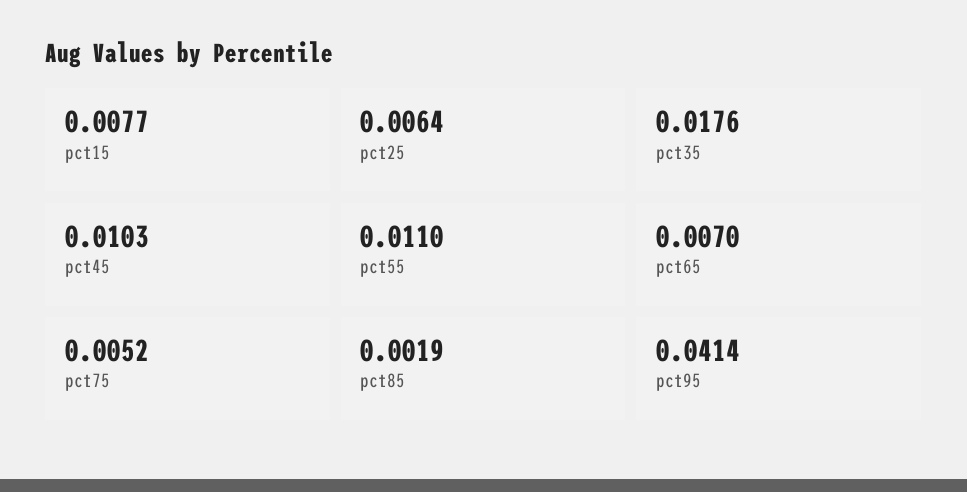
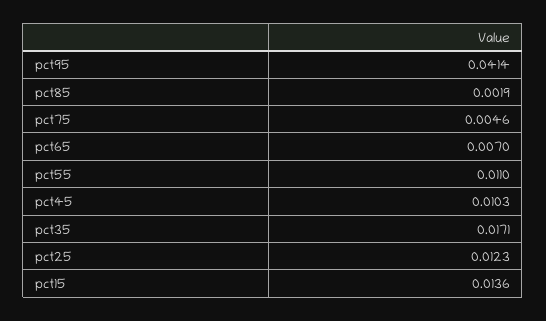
  {
-   "pct15": 0.0077,
+   "pct15": 0.0136,
-   "pct25": 0.0064,
+   "pct25": 0.0123,
-   "pct35": 0.0176,
+   "pct35": 0.0171,
    "pct45": 0.0103,
    "pct55": 0.011,
    "pct65": 0.007,
-   "pct75": 0.0052,
+   "pct75": 0.0046,
    "pct85": 0.0019,
    "pct95": 0.0414
  }

